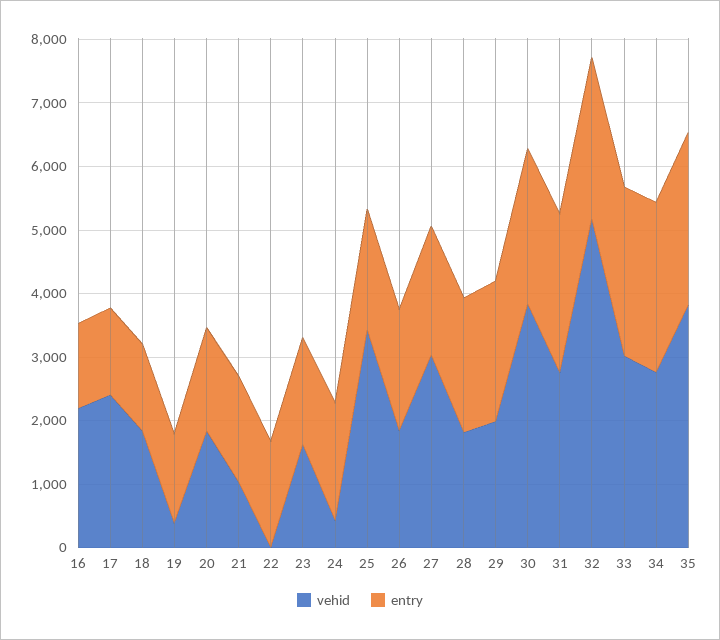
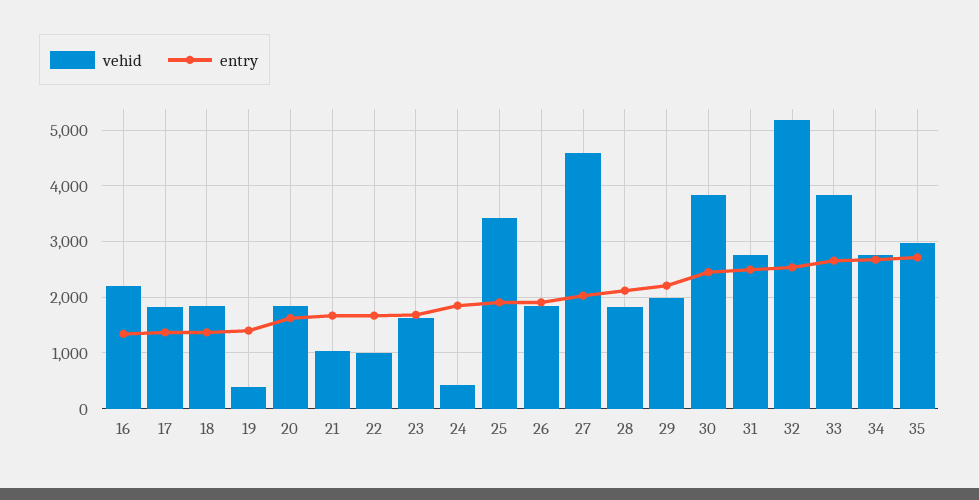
  {
    "vehid": {
      "16": 2200,
-     "17": 2400,
+     "17": 1800,
      "18": 1800,
      "19": 400,
      "20": 1800,
      "21": 1000,
-     "22": 0,
+     "22": 1000,
      "23": 1600,
      "24": 400,
      "25": 3400,
      "26": 1800,
-     "27": 3000,
+     "27": 4600,
      "28": 1800,
      "29": 2000,
      "30": 3800,
      "31": 2800,
      "32": 5200,
-     "33": 3000,
+     "33": 3800,
      "34": 2800,
-     "35": 3800
+     "35": 3000
    },
    "entry": {
      "16": 1400,
      "17": 1400,
      "18": 1400,
      "19": 1400,
      "20": 1600,
      "21": 1600,
      "22": 1600,
      "23": 1600,
      "24": 1800,
      "25": 2000,
      "26": 2000,
      "27": 2000,
      "28": 2200,
      "29": 2200,
      "30": 2400,
      "31": 2400,
      "32": 2600,
      "33": 2600,
      "34": 2600,
      "35": 2800
    }
  }

